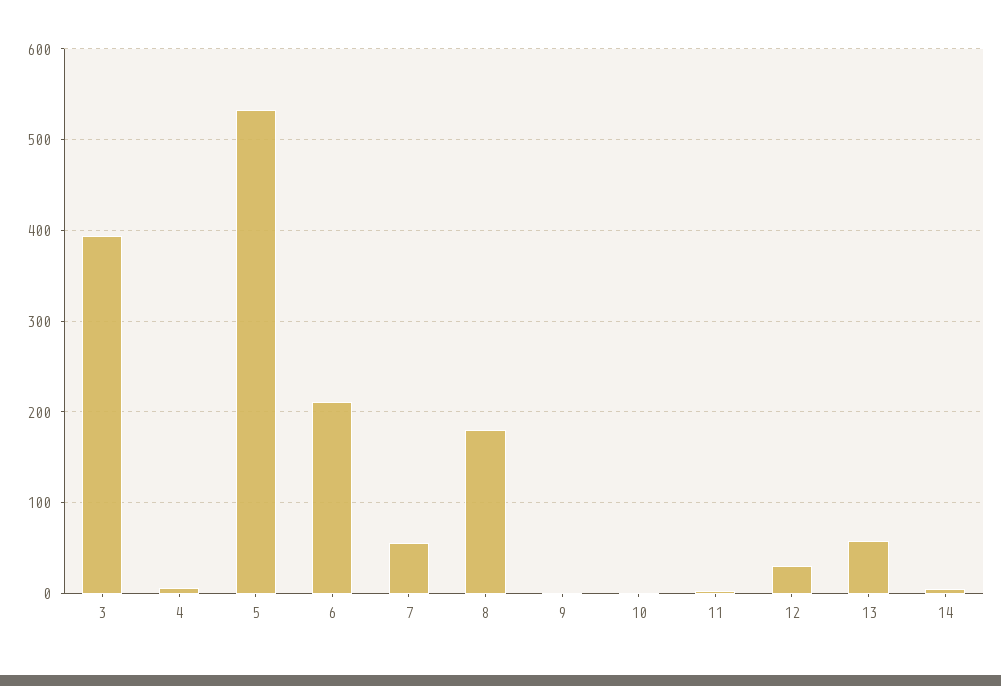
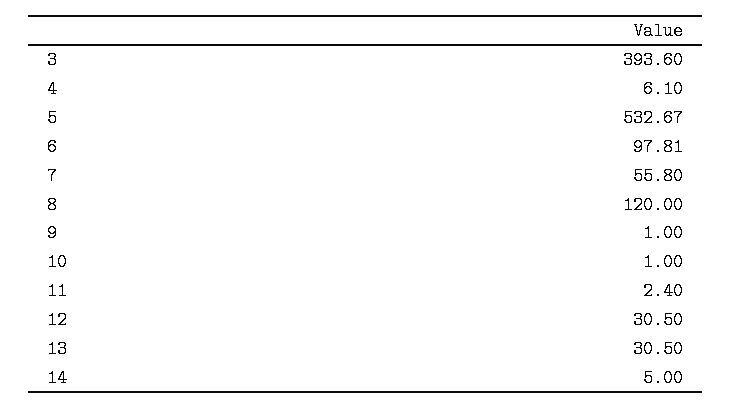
  {
    "3": 393.6,
    "4": 6.1,
    "5": 532.67,
-   "6": 210,
+   "6": 97.81,
    "7": 55.8,
-   "8": 180,
+   "8": 120,
    "9": 1,
    "10": 1,
    "11": 2.4,
    "12": 30.5,
-   "13": 60,
+   "13": 30.5,
    "14": 5
  }

